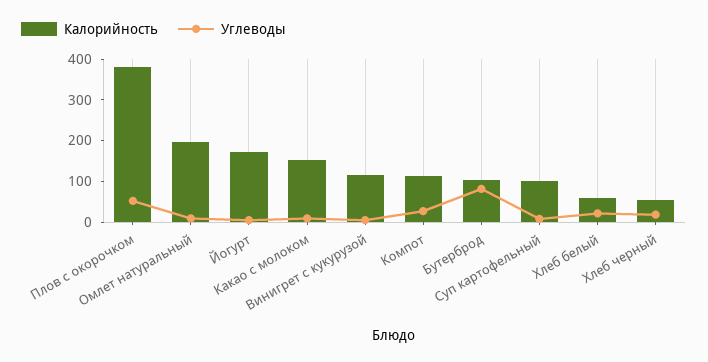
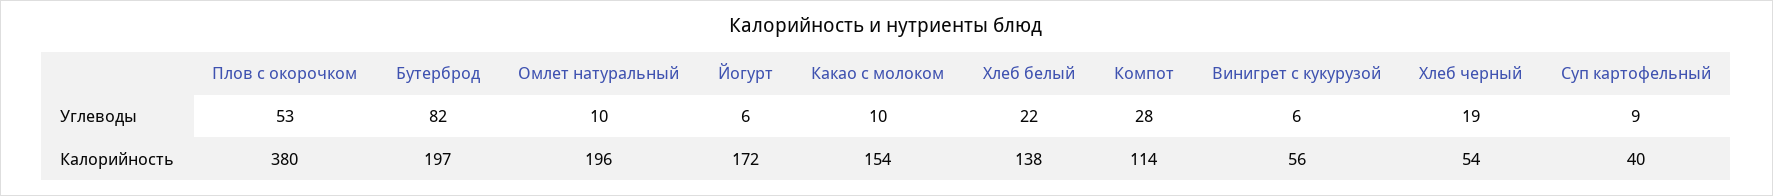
  {
    "Калорийность": {
      "Плов с окорочком": 380,
      "Омлет натуральный": 196,
      "Йогурт": 172,
      "Какао с молоком": 154,
-     "Винигрет с кукурузой": 120,
+     "Винигрет с кукурузой": 56,
      "Компот": 114,
-     "Бутерброд": 100,
+     "Бутерброд": 197,
-     "Суп картофельный": 100,
+     "Суп картофельный": 40,
-     "Хлеб белый": 60,
+     "Хлеб белый": 138,
      "Хлеб черный": 54
    },
    "Углеводы": {
      "Плов с окорочком": 53,
      "Омлет натуральный": 10,
      "Йогурт": 6,
      "Какао с молоком": 10,
      "Винигрет с кукурузой": 6,
      "Компот": 28,
      "Бутерброд": 82,
      "Суп картофельный": 9,
      "Хлеб белый": 22,
      "Хлеб черный": 19
    }
  }

